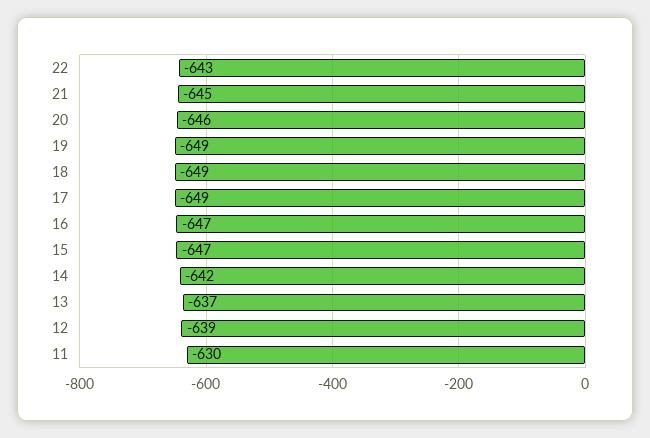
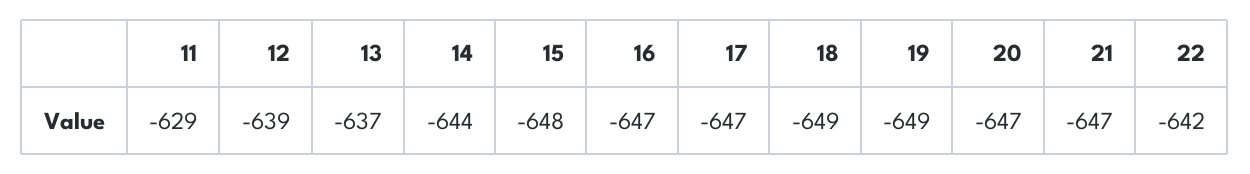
  {
-   "22": -643,
+   "22": -642,
-   "21": -645,
+   "21": -647,
-   "20": -646,
+   "20": -647,
    "19": -649,
    "18": -649,
-   "17": -649,
+   "17": -647,
    "16": -647,
-   "15": -647,
+   "15": -648,
-   "14": -642,
+   "14": -644,
    "13": -637,
    "12": -639,
-   "11": -630
+   "11": -629
  }

